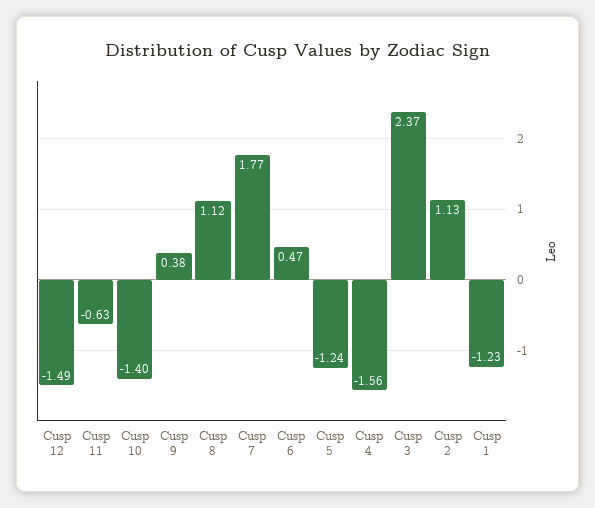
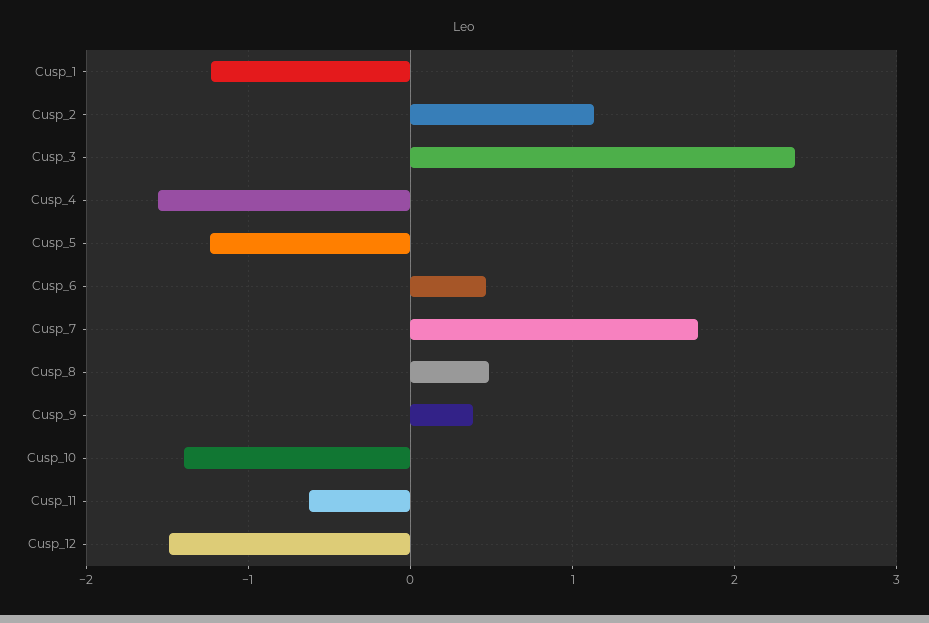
  {
    "Cusp 12": -1.49,
    "Cusp 11": -0.63,
    "Cusp 10": -1.4,
    "Cusp 9": 0.38,
-   "Cusp 8": 1.12,
+   "Cusp 8": 0.5,
    "Cusp 7": 1.77,
    "Cusp 6": 0.47,
    "Cusp 5": -1.24,
    "Cusp 4": -1.56,
    "Cusp 3": 2.37,
    "Cusp 2": 1.13,
    "Cusp 1": -1.23
  }

